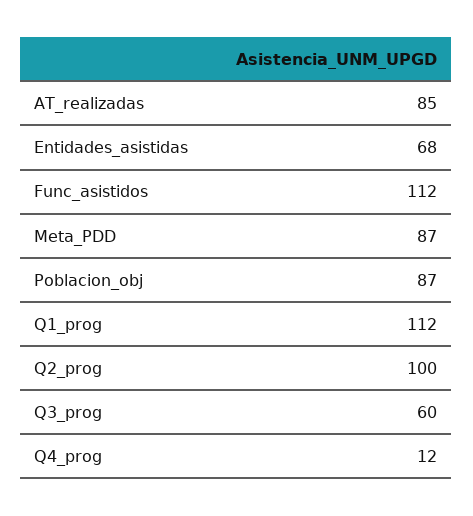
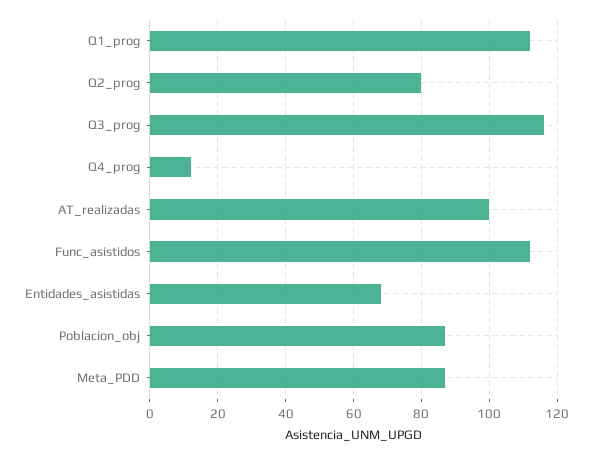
  {
-   "AT_realizadas": 85,
+   "AT_realizadas": 100,
    "Entidades_asistidas": 68,
    "Func_asistidos": 112,
    "Meta_PDD": 87,
    "Poblacion_obj": 87,
    "Q1_prog": 112,
-   "Q2_prog": 100,
+   "Q2_prog": 80,
-   "Q3_prog": 60,
+   "Q3_prog": 115,
    "Q4_prog": 12
  }

